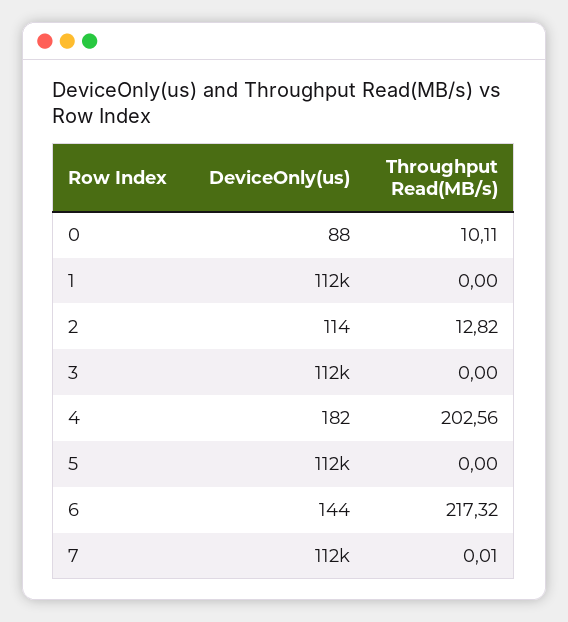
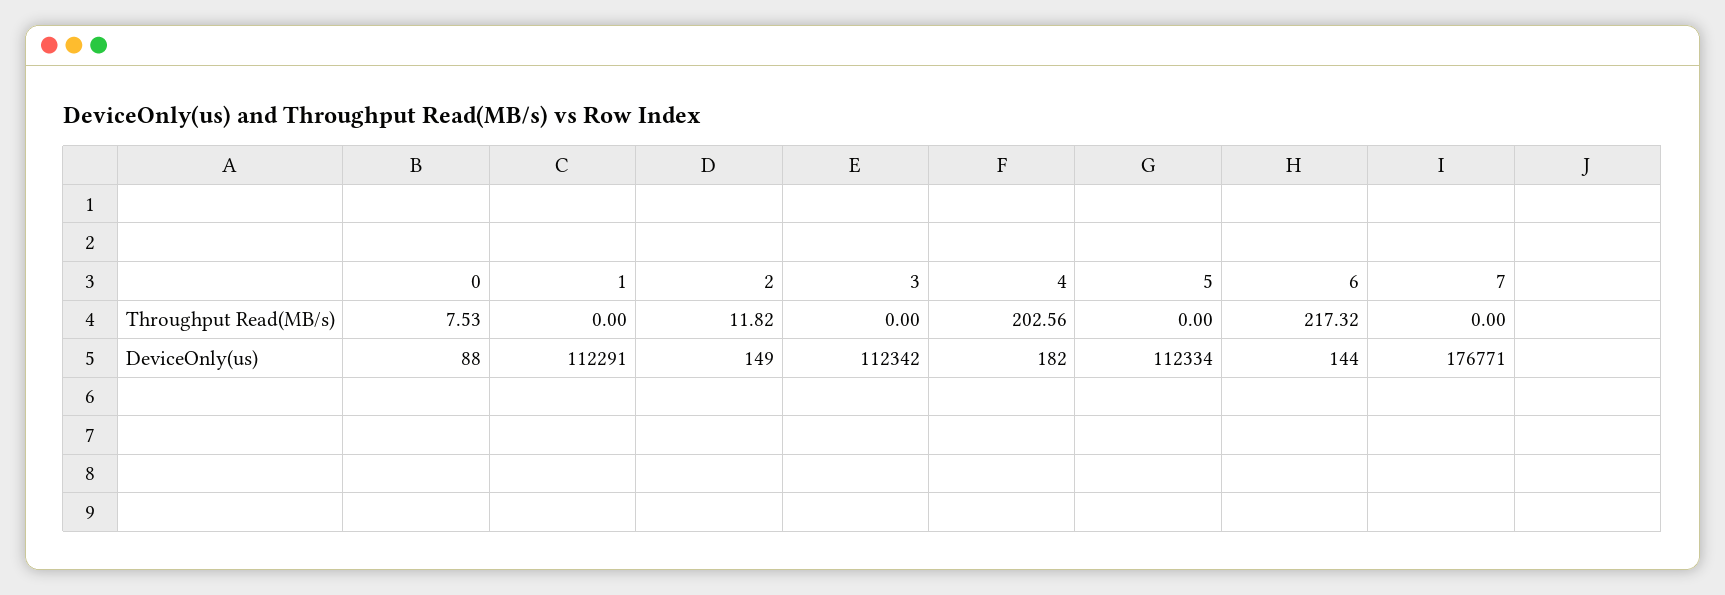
  {
    "DeviceOnly(us)": {
      "0": 88,
      "1": 112291,
-     "2": 114,
+     "2": 149,
      "3": 112342,
      "4": 182,
      "5": 112334,
      "6": 144,
-     "7": 112000
+     "7": 176771
    },
    "Throughput Read(MB/s)": {
-     "0": 10.11,
+     "0": 7.53,
      "1": 0,
-     "2": 12.82,
+     "2": 11.82,
      "3": 0,
      "4": 202.56,
      "5": 0,
      "6": 217.32,
-     "7": 0.01
+     "7": 0
    }
  }

